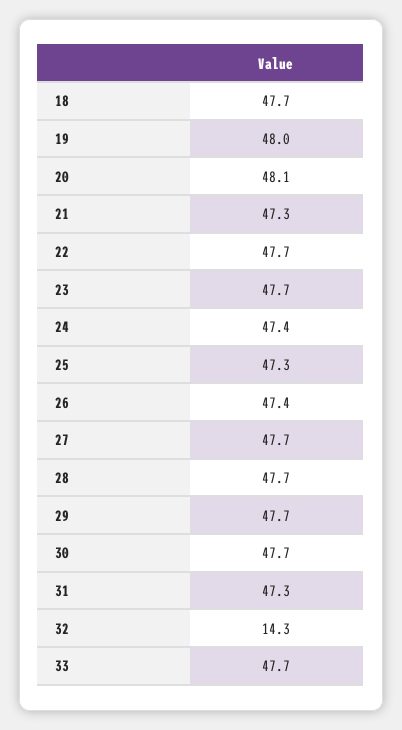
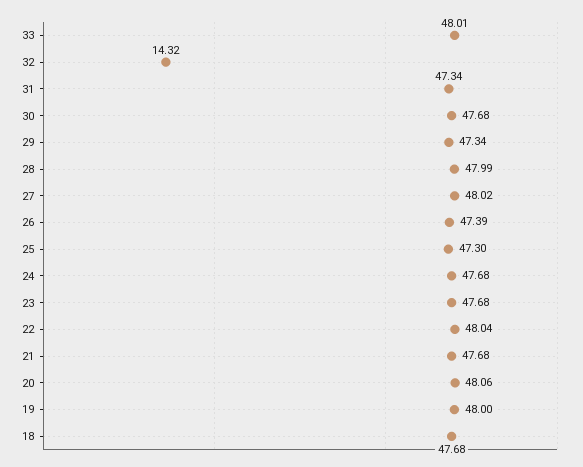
  {
    "18": 47.68,
    "19": 48,
    "20": 48.06,
-   "21": 47.3,
+   "21": 47.68,
-   "22": 47.7,
+   "22": 48.04,
    "23": 47.68,
-   "24": 47.4,
+   "24": 47.68,
    "25": 47.3,
    "26": 47.39,
-   "27": 47.7,
+   "27": 48.02,
-   "28": 47.7,
+   "28": 47.99,
-   "29": 47.7,
+   "29": 47.34,
    "30": 47.68,
    "31": 47.34,
    "32": 14.32,
-   "33": 47.7
+   "33": 48.01
  }

